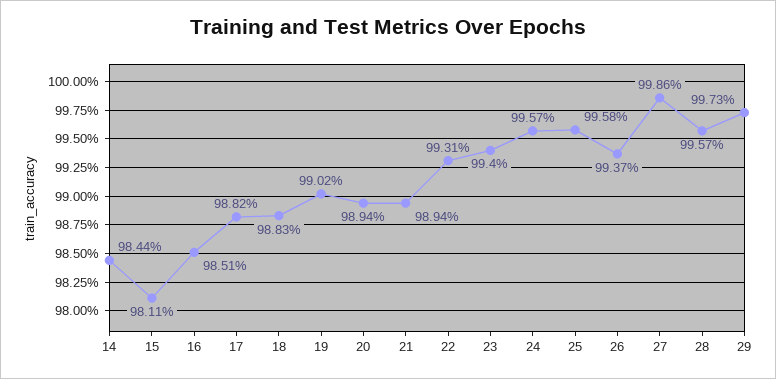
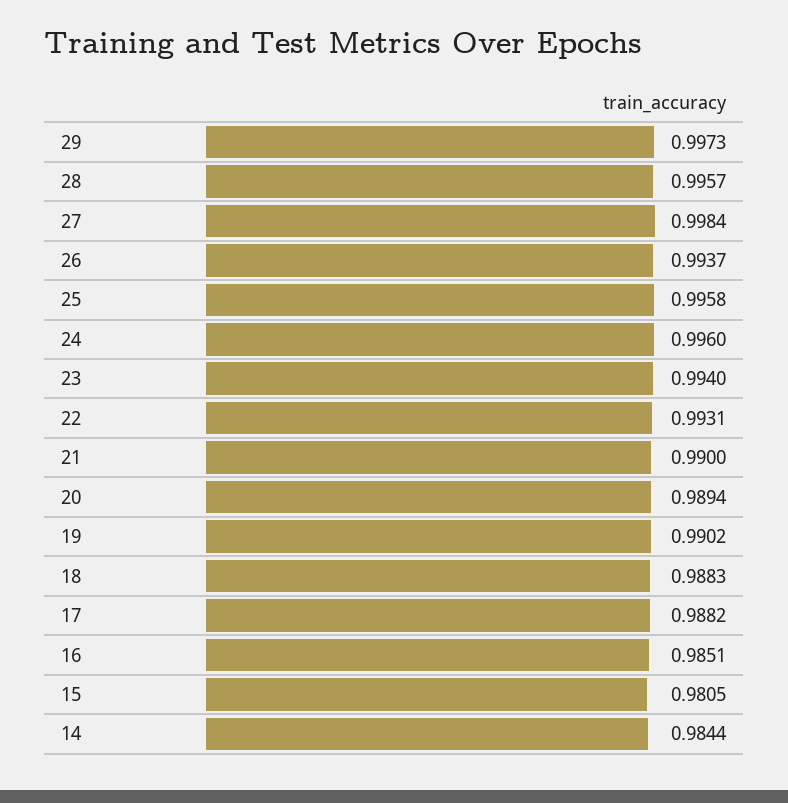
  {
    "14": 0.9844,
-   "15": 0.9811,
+   "15": 0.9805,
    "16": 0.9851,
    "17": 0.9882,
    "18": 0.9883,
    "19": 0.9902,
    "20": 0.9894,
-   "21": 0.9894,
+   "21": 0.99,
    "22": 0.9931,
    "23": 0.994,
-   "24": 0.9957,
+   "24": 0.996,
    "25": 0.9958,
    "26": 0.9937,
-   "27": 0.9986,
+   "27": 0.9984,
    "28": 0.9957,
    "29": 0.9973
  }

